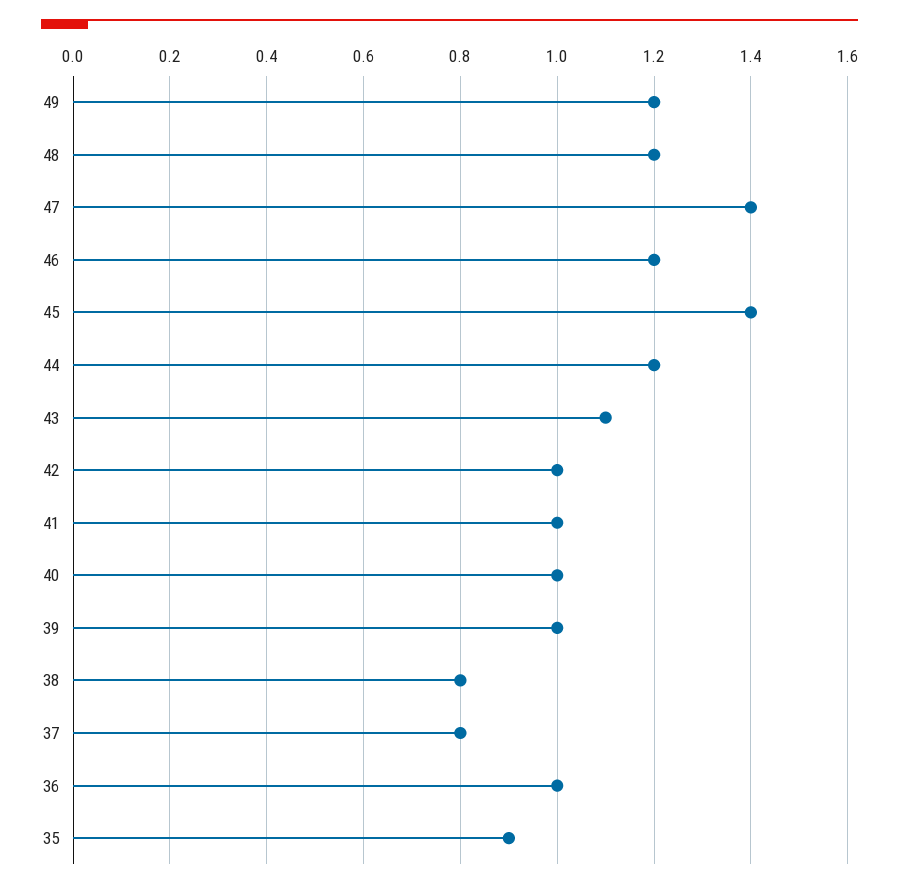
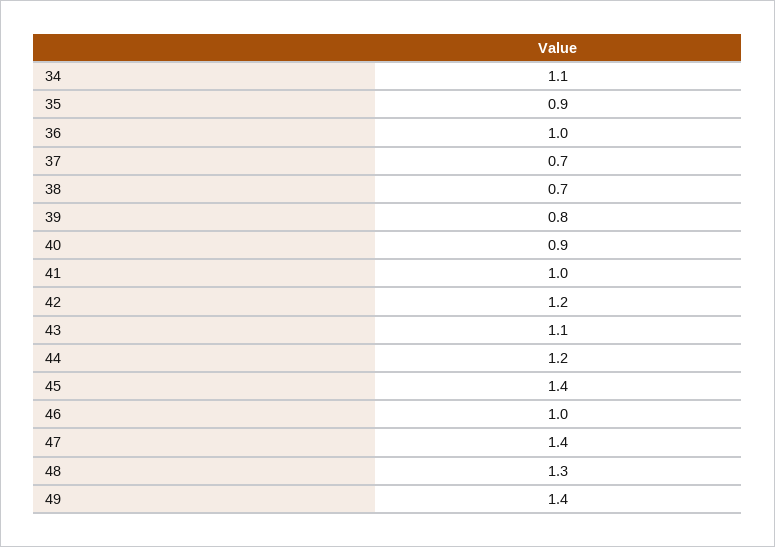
  {
-   "49": 1.2,
+   "49": 1.4,
-   "48": 1.2,
+   "48": 1.3,
    "47": 1.4,
-   "46": 1.2,
+   "46": 1,
    "45": 1.4,
    "44": 1.2,
    "43": 1.1,
-   "42": 1,
+   "42": 1.2,
    "41": 1,
-   "40": 1,
+   "40": 0.9,
-   "39": 1,
+   "39": 0.8,
-   "38": 0.8,
+   "38": 0.7,
-   "37": 0.8,
+   "37": 0.7,
    "36": 1,
-   "35": 0.9
+   "35": 0.9,
+   "34": 1.1
  }

